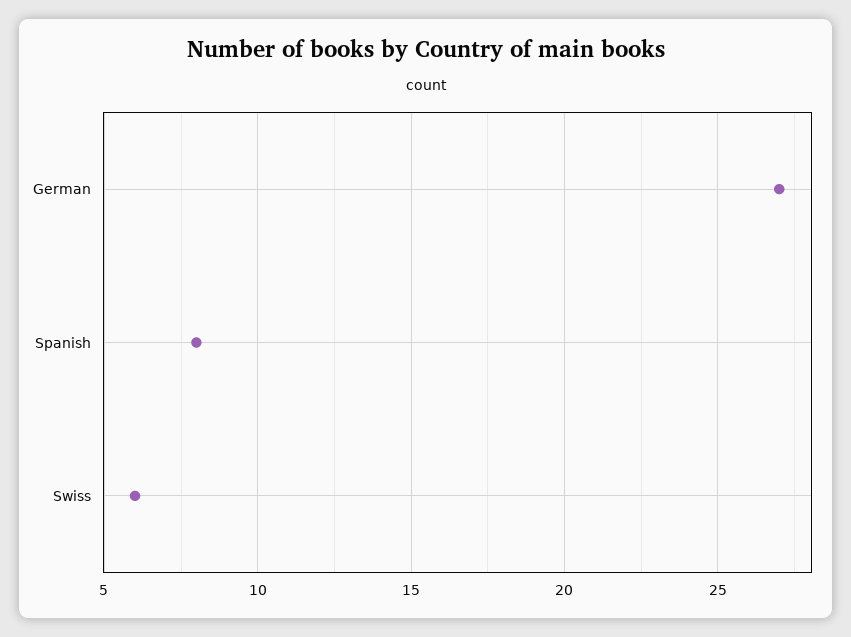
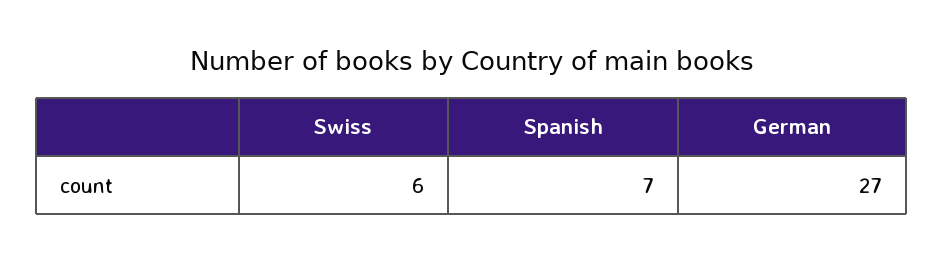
  {
    "German": 27,
-   "Spanish": 8,
+   "Spanish": 7,
    "Swiss": 6
  }

